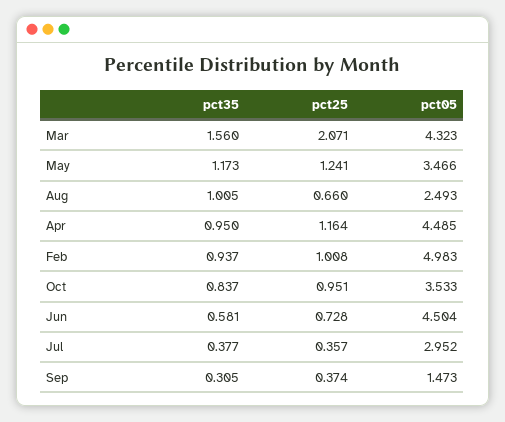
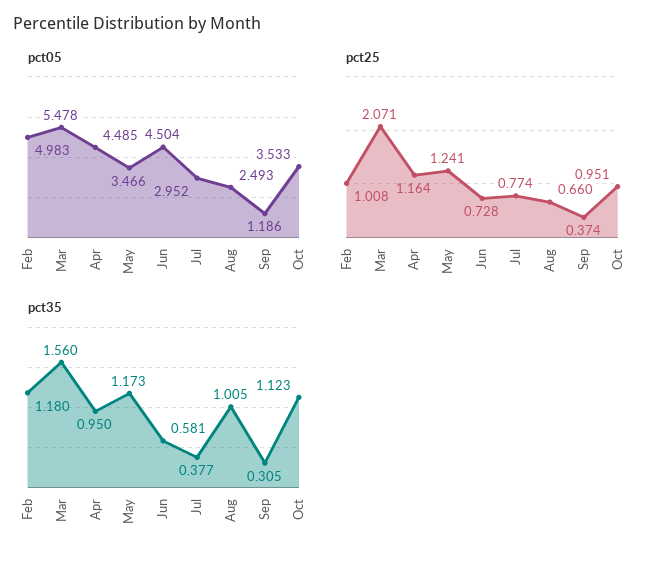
  {
    "pct35": {
      "Mar": 1.56,
      "May": 1.173,
      "Aug": 1.005,
      "Apr": 0.95,
-     "Feb": 0.937,
+     "Feb": 1.18,
-     "Oct": 0.837,
+     "Oct": 1.123,
      "Jun": 0.581,
      "Jul": 0.377,
      "Sep": 0.305
    },
    "pct25": {
      "Mar": 2.071,
      "May": 1.241,
      "Aug": 0.66,
      "Apr": 1.164,
      "Feb": 1.008,
      "Oct": 0.951,
      "Jun": 0.728,
-     "Jul": 0.357,
+     "Jul": 0.774,
      "Sep": 0.374
    },
    "pct05": {
-     "Mar": 4.323,
+     "Mar": 5.478,
      "May": 3.466,
      "Aug": 2.493,
      "Apr": 4.485,
      "Feb": 4.983,
      "Oct": 3.533,
      "Jun": 4.504,
      "Jul": 2.952,
-     "Sep": 1.473
+     "Sep": 1.186
    }
  }

